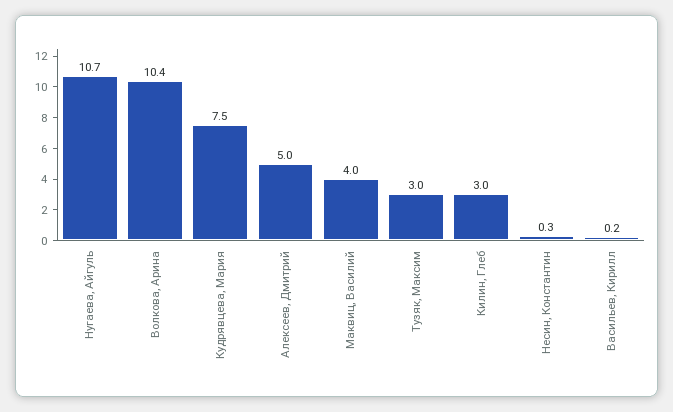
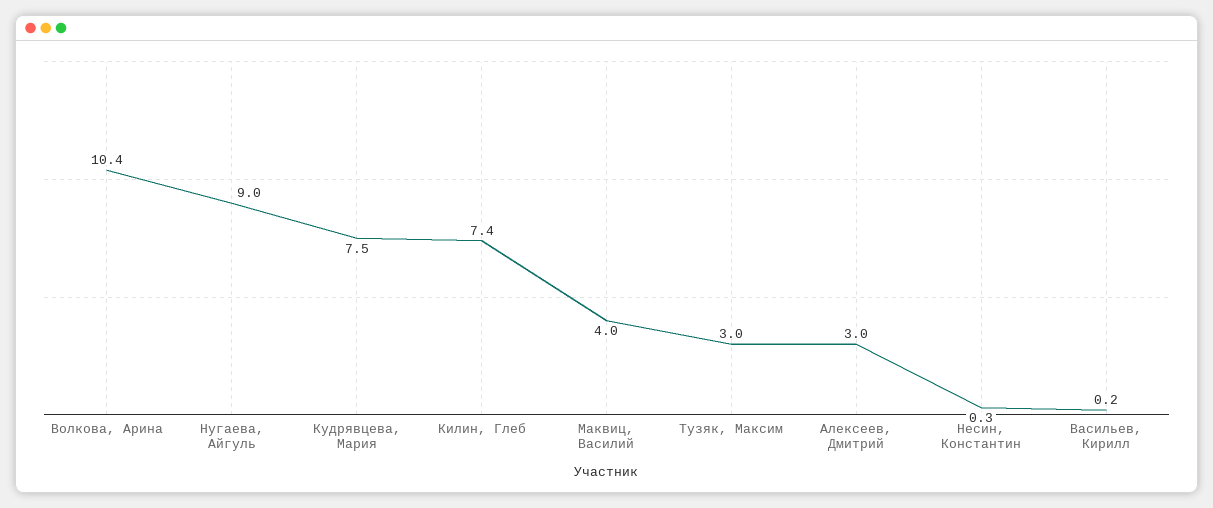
  {
-   "Нугаева, Айгуль": 10.7,
+   "Нугаева, Айгуль": 9,
    "Волкова, Арина": 10.4,
    "Кудрявцева, Мария": 7.5,
-   "Алексеев, Дмитрий": 5,
+   "Алексеев, Дмитрий": 3,
    "Маквиц, Василий": 4,
    "Тузяк, Максим": 3,
-   "Килин, Глеб": 3,
+   "Килин, Глеб": 7.4,
    "Несин, Константин": 0.3,
    "Васильев, Кирилл": 0.2
  }

